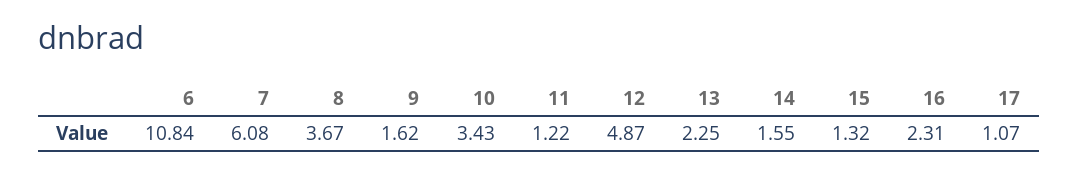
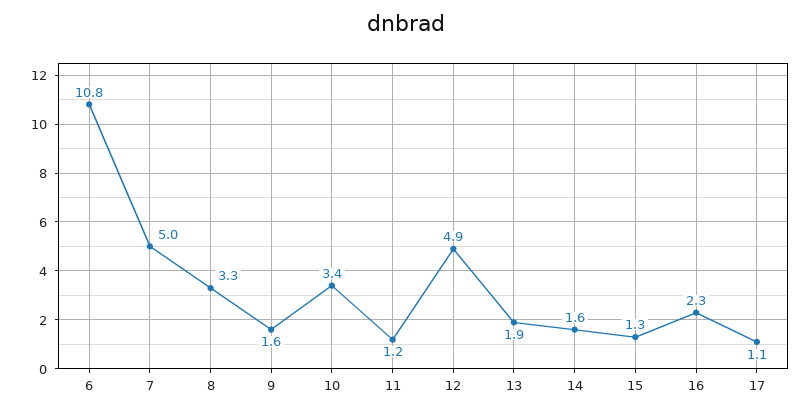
  {
    "6": 10.84,
-   "7": 6.08,
+   "7": 5,
-   "8": 3.67,
+   "8": 3.3,
    "9": 1.62,
    "10": 3.43,
    "11": 1.22,
    "12": 4.87,
-   "13": 2.25,
+   "13": 1.9,
    "14": 1.55,
    "15": 1.32,
    "16": 2.31,
    "17": 1.07
  }

